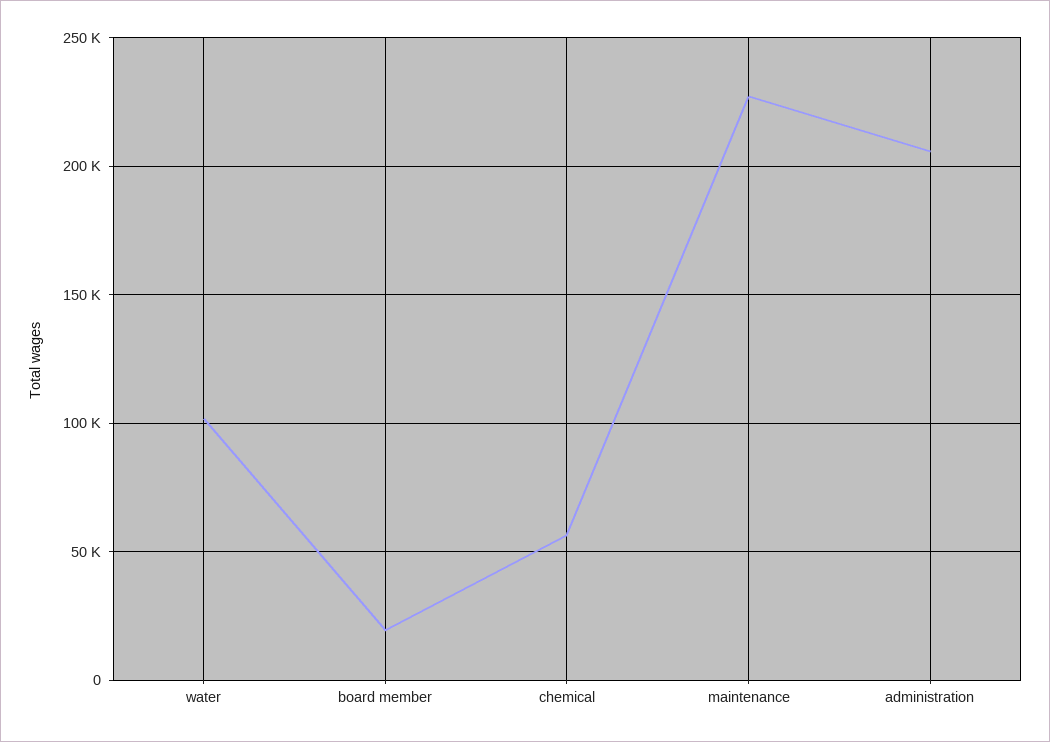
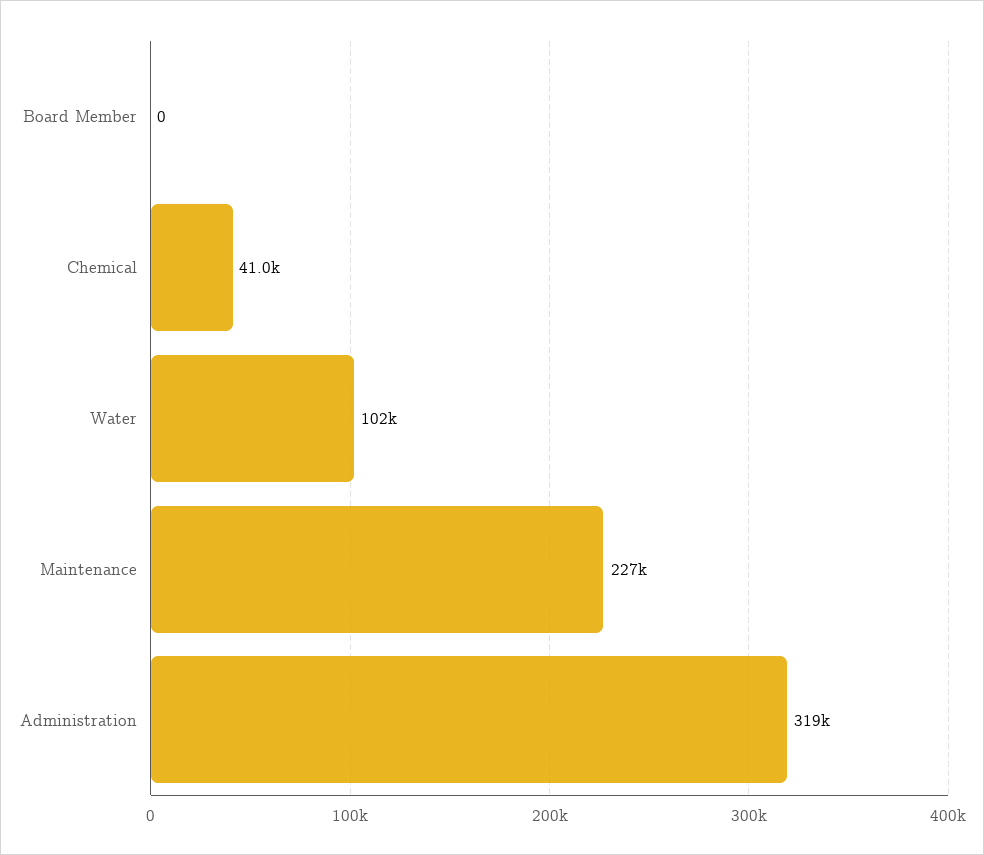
  {
    "water": 102000,
-   "board member": 20000,
+   "board member": 0,
-   "chemical": 55000,
+   "chemical": 41000,
    "maintenance": 227000,
-   "administration": 205000
+   "administration": 319000
  }

